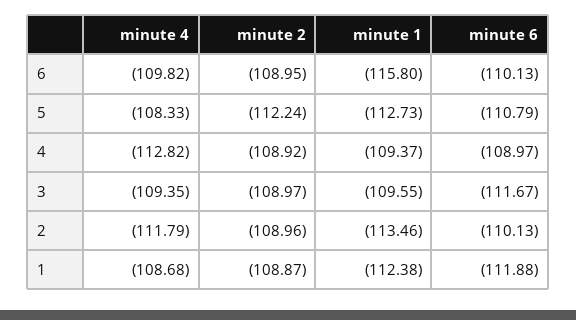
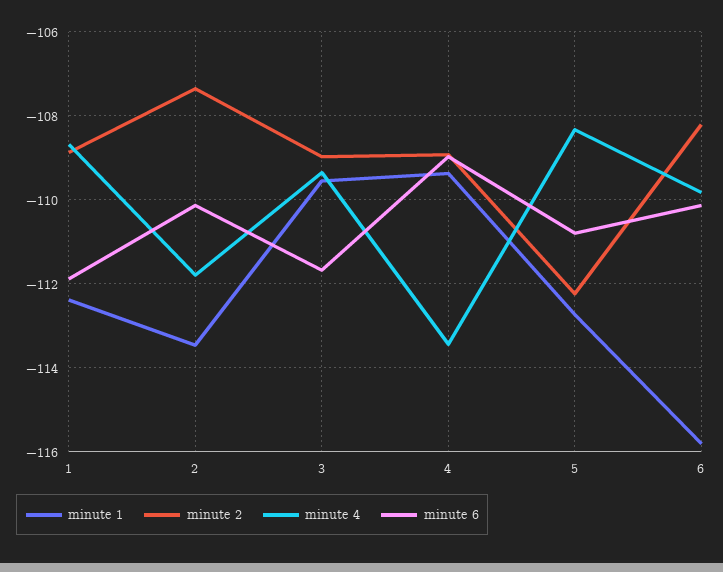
  {
    "minute 4": {
      "6": -109.82,
      "5": -108.33,
-     "4": -112.82,
+     "4": -113.4,
      "3": -109.35,
      "2": -111.79,
      "1": -108.68
    },
    "minute 2": {
-     "6": -108.95,
+     "6": -108.2,
      "5": -112.24,
      "4": -108.92,
      "3": -108.97,
-     "2": -108.96,
+     "2": -107.4,
      "1": -108.87
    },
    "minute 1": {
      "6": -115.8,
      "5": -112.73,
      "4": -109.37,
      "3": -109.55,
      "2": -113.46,
      "1": -112.38
    },
    "minute 6": {
      "6": -110.13,
      "5": -110.79,
      "4": -108.97,
      "3": -111.67,
      "2": -110.13,
      "1": -111.88
    }
  }

